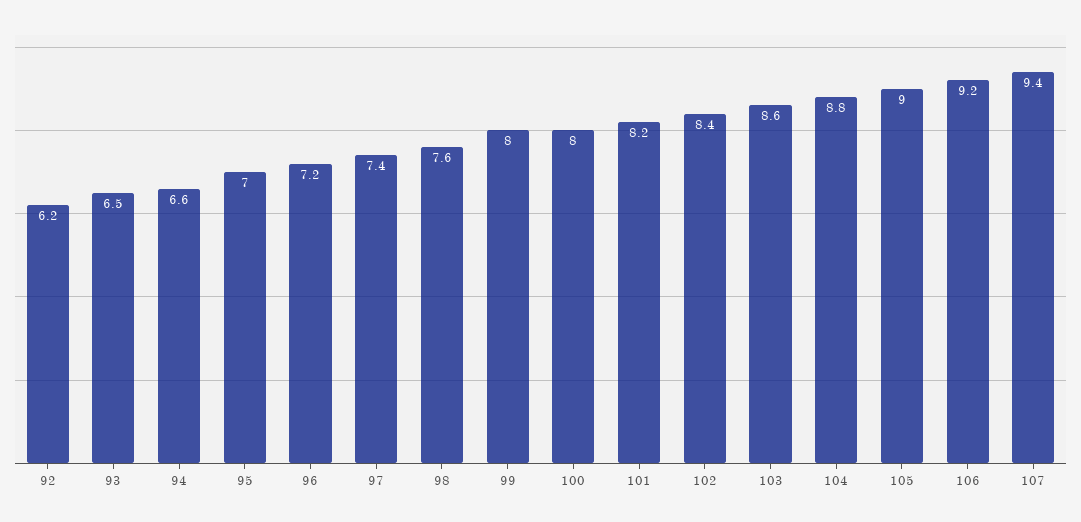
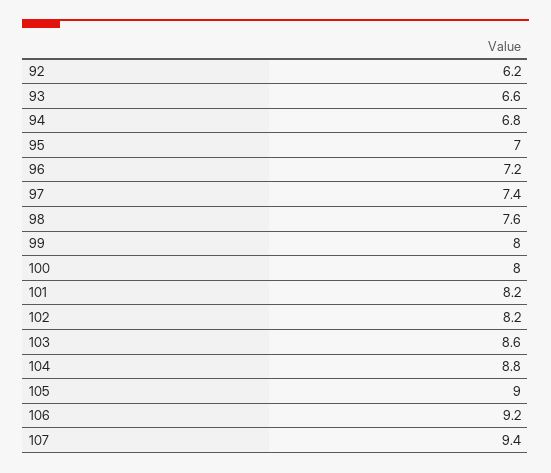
  {
    "92": 6.2,
-   "93": 6.5,
+   "93": 6.6,
-   "94": 6.6,
+   "94": 6.8,
    "95": 7,
    "96": 7.2,
    "97": 7.4,
    "98": 7.6,
    "99": 8,
    "100": 8,
    "101": 8.2,
-   "102": 8.4,
+   "102": 8.2,
    "103": 8.6,
    "104": 8.8,
    "105": 9,
    "106": 9.2,
    "107": 9.4
  }

